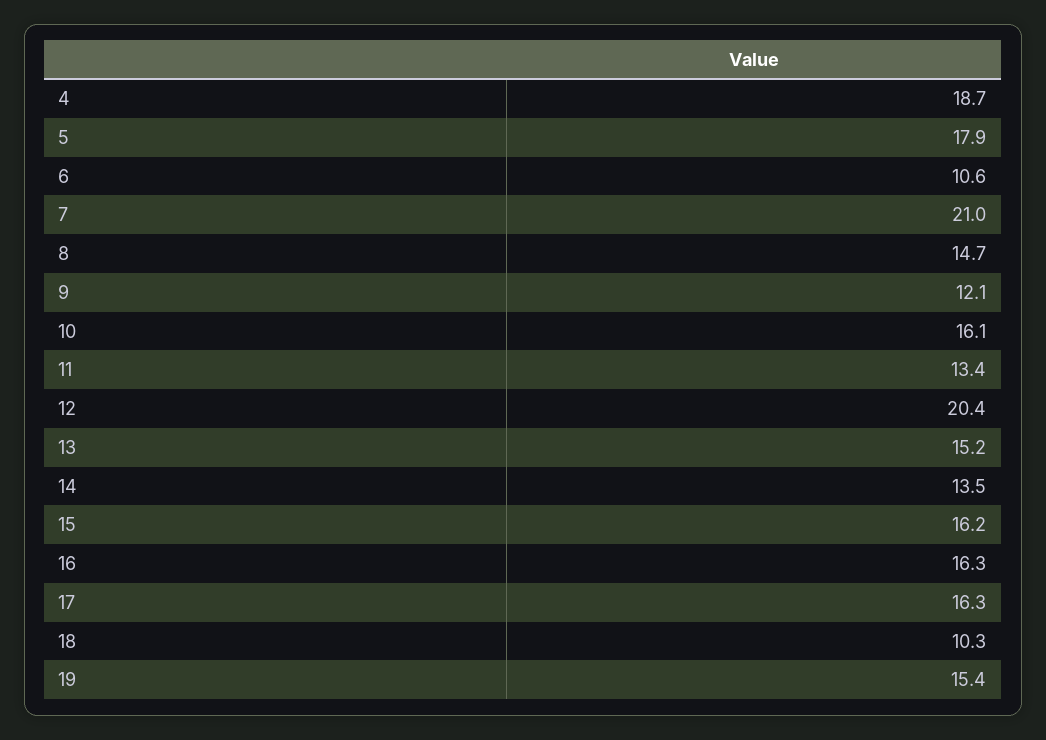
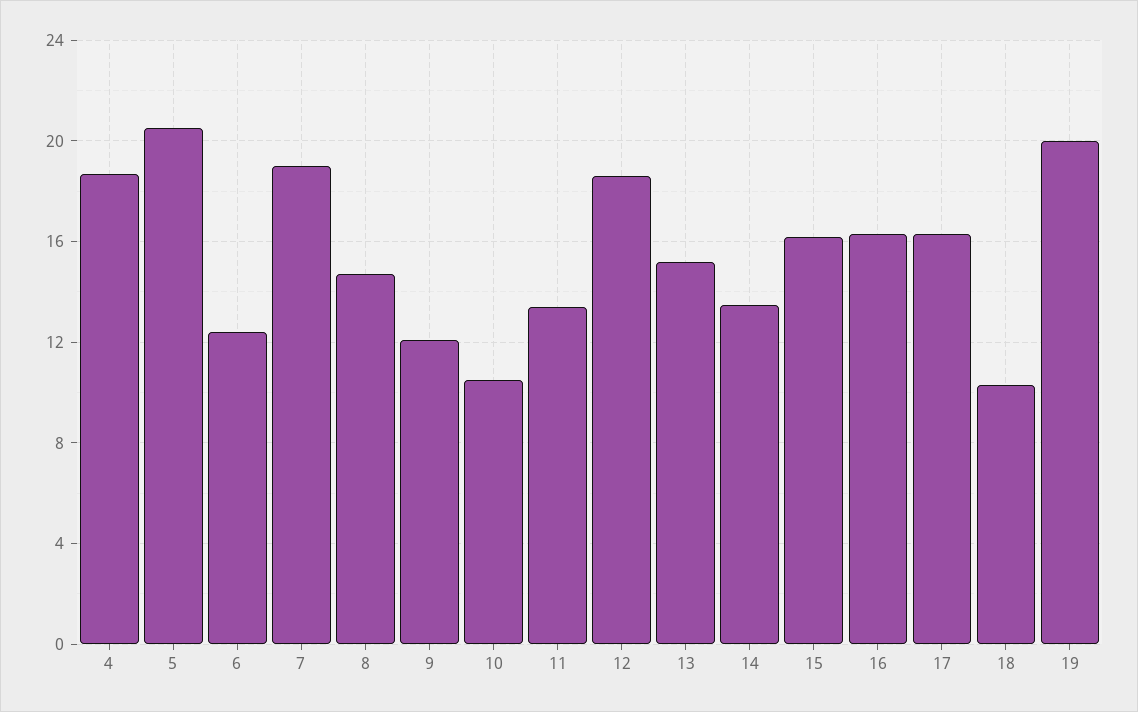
  {
    "4": 18.7,
-   "5": 17.9,
+   "5": 20.5,
-   "6": 10.6,
+   "6": 12.5,
-   "7": 21,
+   "7": 19,
    "8": 14.7,
    "9": 12.1,
-   "10": 16.1,
+   "10": 10.5,
    "11": 13.4,
-   "12": 20.4,
+   "12": 18.5,
    "13": 15.2,
    "14": 13.5,
    "15": 16.2,
    "16": 16.3,
    "17": 16.3,
    "18": 10.3,
-   "19": 15.4
+   "19": 20
  }

